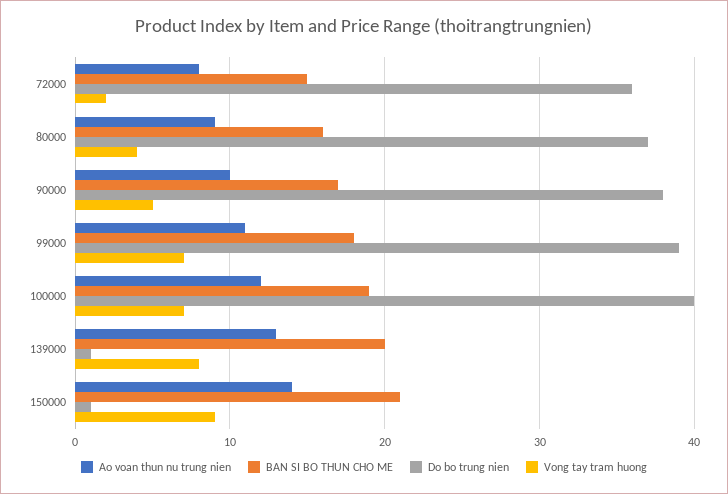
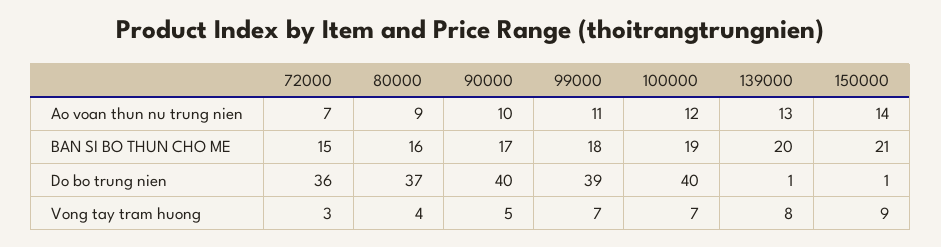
  {
    "Ao voan thun nu trung nien": {
-     "72000": 8,
+     "72000": 7,
      "80000": 9,
      "90000": 10,
      "99000": 11,
      "100000": 12,
      "139000": 13,
      "150000": 14
    },
    "BAN SI BO THUN CHO ME": {
      "72000": 15,
      "80000": 16,
      "90000": 17,
      "99000": 18,
      "100000": 19,
      "139000": 20,
      "150000": 21
    },
    "Do bo trung nien": {
      "72000": 36,
      "80000": 37,
-     "90000": 38,
+     "90000": 40,
      "99000": 39,
      "100000": 40,
      "139000": 1,
      "150000": 1
    },
    "Vong tay tram huong": {
-     "72000": 2,
+     "72000": 3,
      "80000": 4,
      "90000": 5,
      "99000": 7,
      "100000": 7,
      "139000": 8,
      "150000": 9
    }
  }

